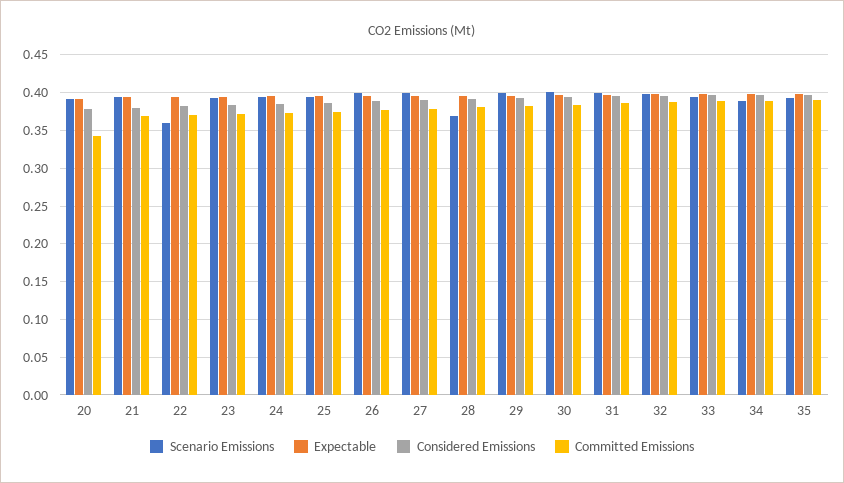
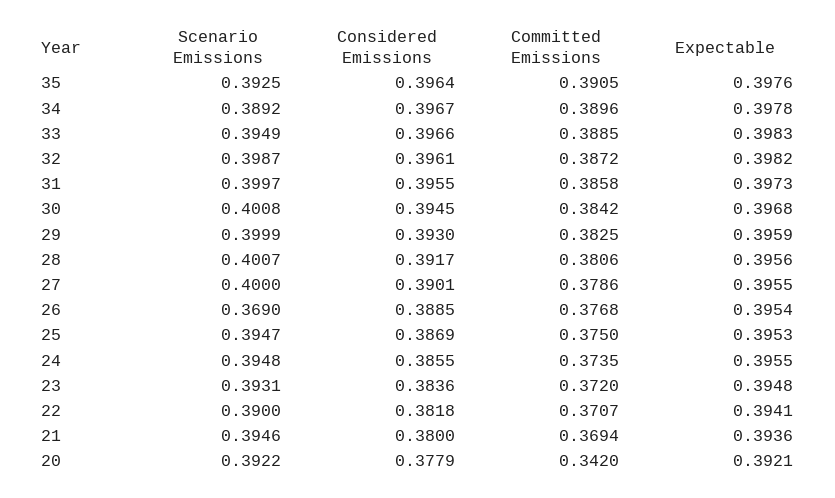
  {
    "Scenario Emissions": {
      "20": 0.3922,
      "21": 0.3946,
-     "22": 0.36,
+     "22": 0.39,
      "23": 0.3931,
      "24": 0.3948,
      "25": 0.3947,
-     "26": 0.4,
+     "26": 0.369,
      "27": 0.4,
-     "28": 0.37,
+     "28": 0.4007,
      "29": 0.3999,
      "30": 0.4008,
      "31": 0.3997,
      "32": 0.3987,
      "33": 0.3949,
      "34": 0.3892,
      "35": 0.3925
    },
    "Expectable": {
      "20": 0.3921,
      "21": 0.3936,
      "22": 0.3941,
      "23": 0.3948,
      "24": 0.3955,
      "25": 0.3953,
      "26": 0.3954,
      "27": 0.3955,
      "28": 0.3956,
      "29": 0.3959,
      "30": 0.3968,
      "31": 0.3973,
      "32": 0.3982,
      "33": 0.3983,
      "34": 0.3978,
      "35": 0.3976
    },
    "Considered Emissions": {
      "20": 0.3779,
      "21": 0.38,
      "22": 0.3818,
      "23": 0.3836,
      "24": 0.3855,
      "25": 0.3869,
      "26": 0.3885,
      "27": 0.3901,
      "28": 0.3917,
      "29": 0.393,
      "30": 0.3945,
      "31": 0.3955,
      "32": 0.3961,
      "33": 0.3966,
      "34": 0.3967,
      "35": 0.3964
    },
    "Committed Emissions": {
      "20": 0.342,
      "21": 0.3694,
      "22": 0.3707,
      "23": 0.372,
      "24": 0.3735,
      "25": 0.375,
      "26": 0.3768,
      "27": 0.3786,
      "28": 0.3806,
      "29": 0.3825,
      "30": 0.3842,
      "31": 0.3858,
      "32": 0.3872,
      "33": 0.3885,
      "34": 0.3896,
      "35": 0.3905
    }
  }

